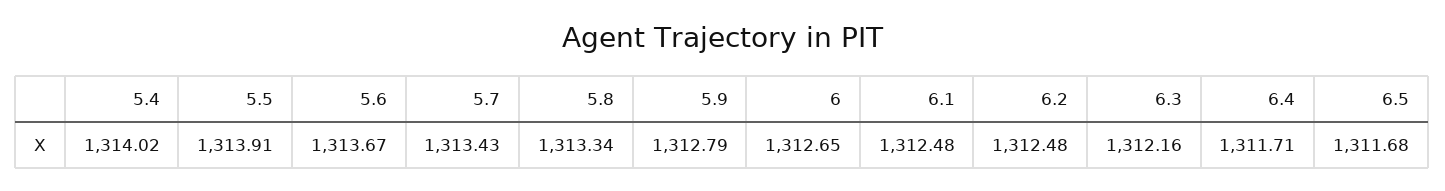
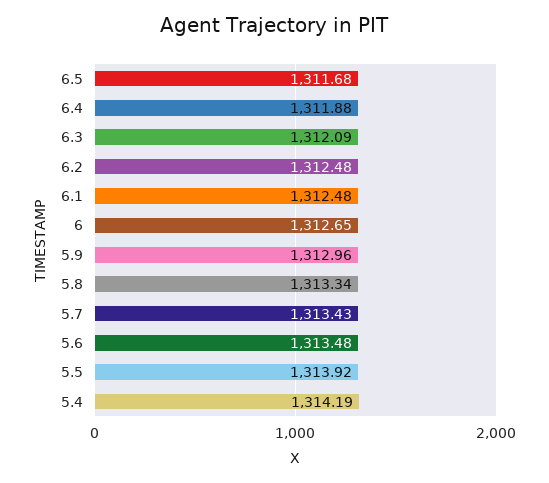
  {
-   "5.4": 1314.02,
+   "5.4": 1314.19,
-   "5.5": 1313.91,
+   "5.5": 1313.92,
-   "5.6": 1313.67,
+   "5.6": 1313.48,
    "5.7": 1313.43,
    "5.8": 1313.34,
-   "5.9": 1312.79,
+   "5.9": 1312.96,
    "6": 1312.65,
    "6.1": 1312.48,
    "6.2": 1312.48,
-   "6.3": 1312.16,
+   "6.3": 1312.09,
-   "6.4": 1311.71,
+   "6.4": 1311.88,
    "6.5": 1311.68
  }

